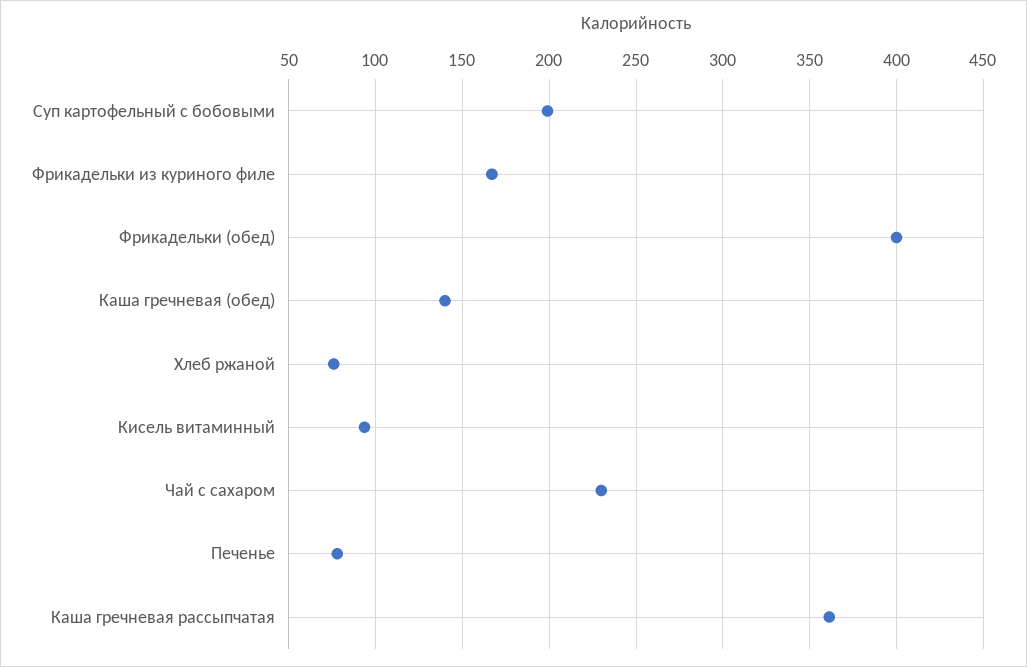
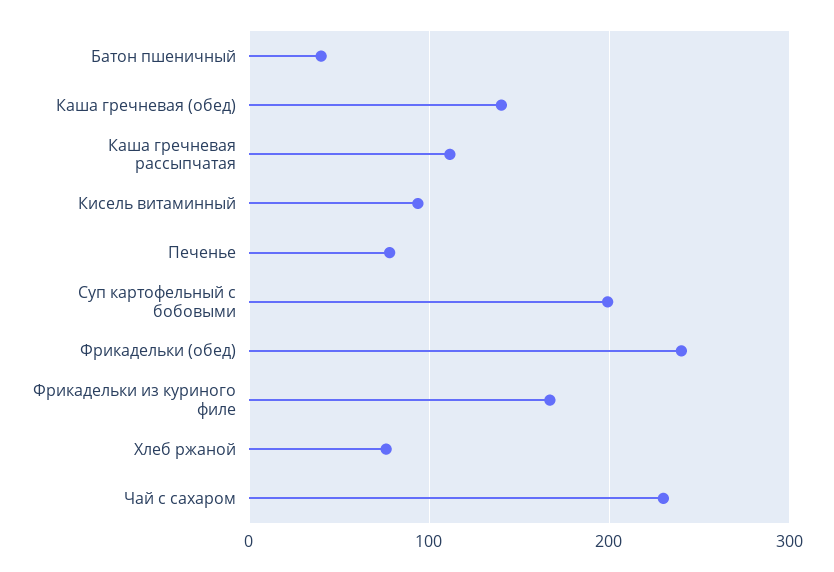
  {
    "Суп картофельный с бобовыми": 200,
    "Фрикадельки из куриного филе": 165,
-   "Фрикадельки (обед)": 400,
+   "Фрикадельки (обед)": 240,
    "Каша гречневая (обед)": 140,
    "Хлеб ржаной": 75,
    "Кисель витаминный": 95,
    "Чай с сахаром": 230,
    "Печенье": 80,
-   "Каша гречневая рассыпчатая": 360
+   "Каша гречневая рассыпчатая": 110,
+   "Батон пшеничный": 40
  }

